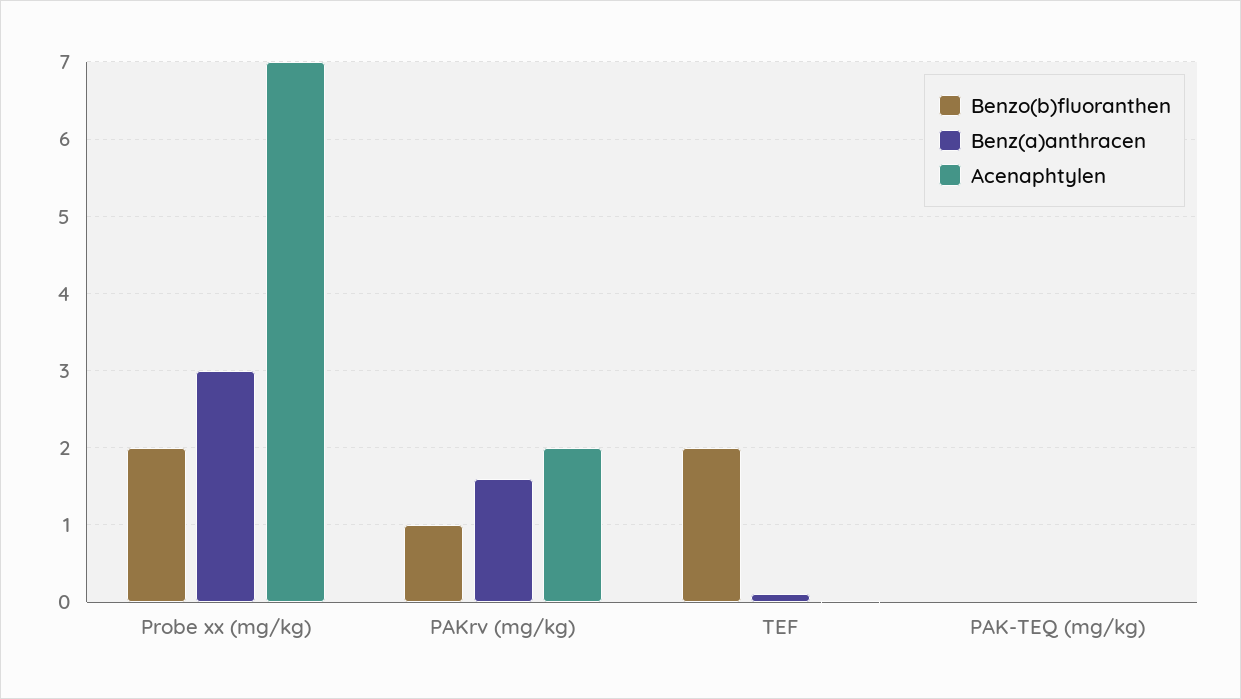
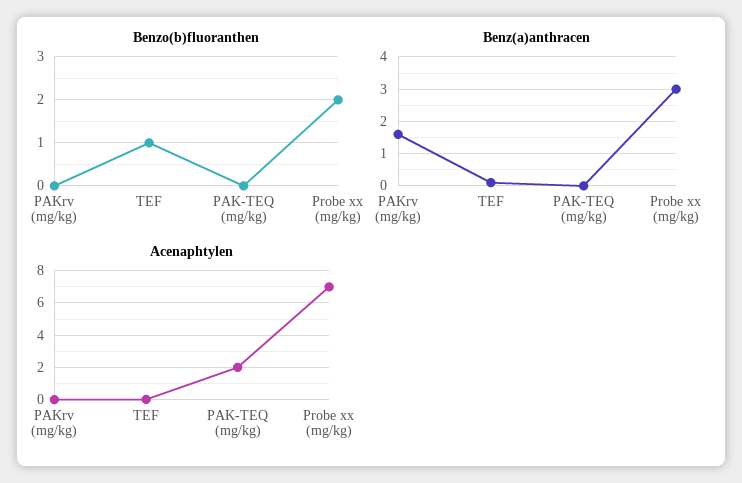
  {
    "Benzo(b)fluoranthen": {
      "Probe xx (mg/kg)": 2,
-     "PAKrv (mg/kg)": 1,
+     "PAKrv (mg/kg)": 0,
-     "TEF": 2,
+     "TEF": 1,
      "PAK-TEQ (mg/kg)": 0
    },
    "Benz(a)anthracen": {
      "Probe xx (mg/kg)": 3,
      "PAKrv (mg/kg)": 1.6,
      "TEF": 0.1,
      "PAK-TEQ (mg/kg)": 0
    },
    "Acenaphtylen": {
      "Probe xx (mg/kg)": 7,
-     "PAKrv (mg/kg)": 2,
+     "PAKrv (mg/kg)": 0,
      "TEF": 0,
-     "PAK-TEQ (mg/kg)": 0
+     "PAK-TEQ (mg/kg)": 2
    }
  }

